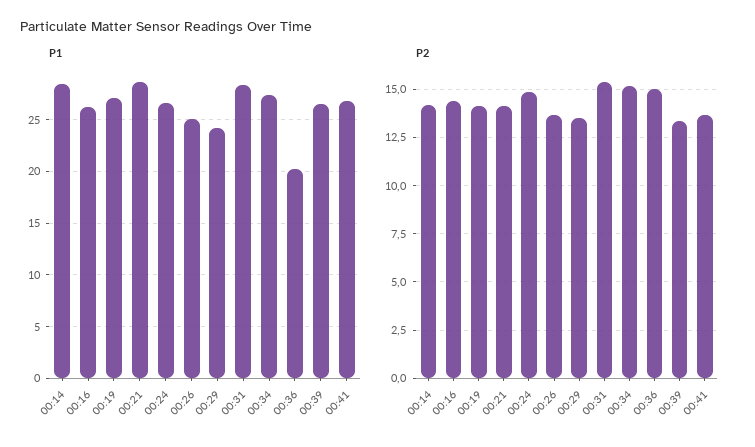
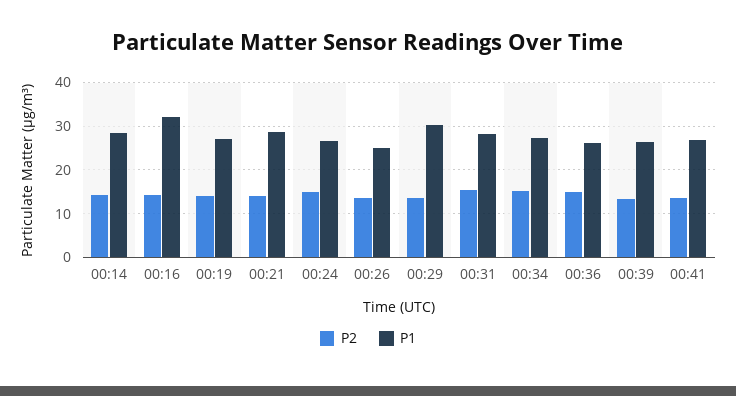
  {
    "P1": {
      "00:14": 28,
-     "00:16": 26,
+     "00:16": 32,
      "00:19": 27,
      "00:21": 29,
      "00:24": 27,
      "00:26": 25,
-     "00:29": 24,
+     "00:29": 30,
      "00:31": 28,
      "00:34": 27,
-     "00:36": 20,
+     "00:36": 26,
      "00:39": 26,
      "00:41": 27
    },
    "P2": {
      "00:14": 14,
      "00:16": 14.5,
      "00:19": 14,
      "00:21": 14,
      "00:24": 15,
      "00:26": 13.5,
      "00:29": 13.5,
      "00:31": 15.5,
      "00:34": 15,
      "00:36": 15,
      "00:39": 13.5,
      "00:41": 13.5
    }
  }

